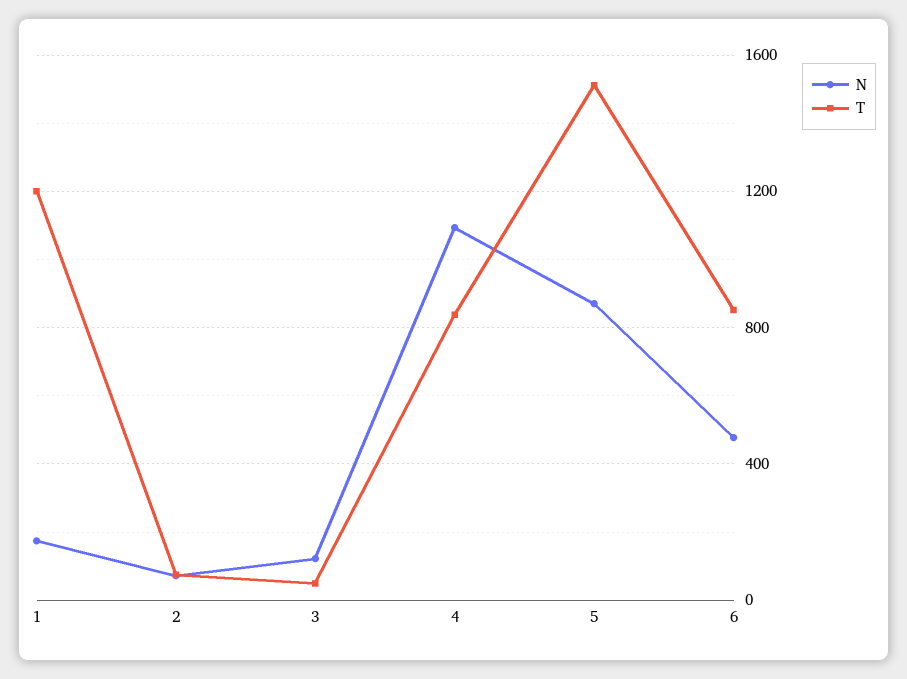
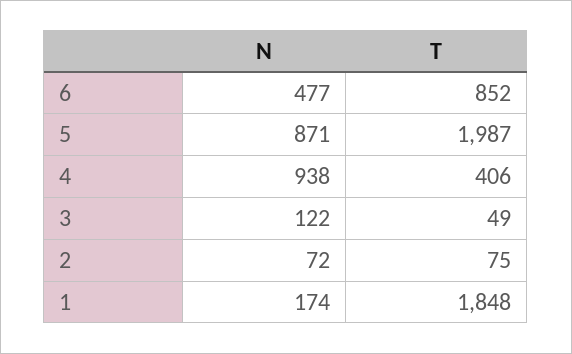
  {
    "N": {
      "1": 174,
      "2": 72,
      "3": 122,
-     "4": 1100,
+     "4": 938,
      "5": 871,
      "6": 477
    },
    "T": {
-     "1": 1200,
+     "1": 1848,
      "2": 75,
      "3": 49,
-     "4": 850,
+     "4": 406,
-     "5": 1500,
+     "5": 1987,
      "6": 852
    }
  }

